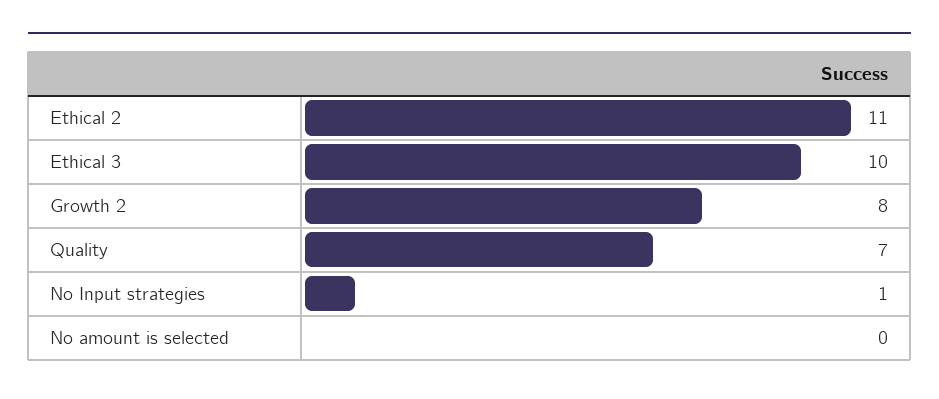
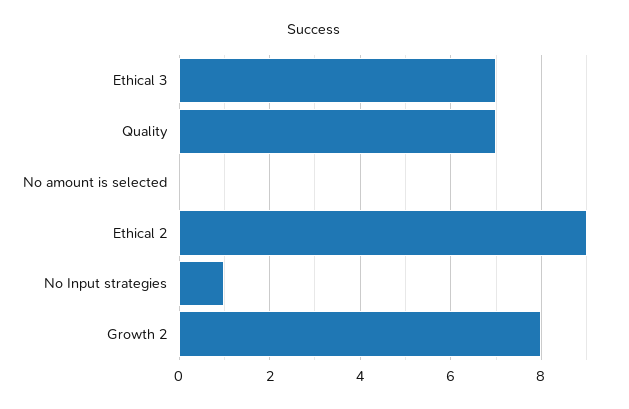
  {
-   "Ethical 2": 11,
+   "Ethical 2": 9,
-   "Ethical 3": 10,
+   "Ethical 3": 7,
    "Growth 2": 8,
    "Quality": 7,
    "No Input strategies": 1,
    "No amount is selected": 0
  }

